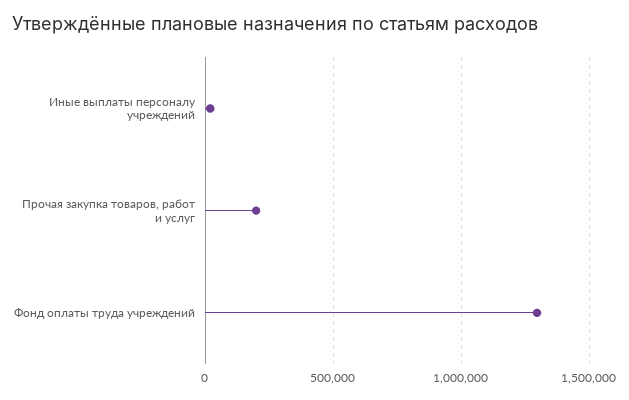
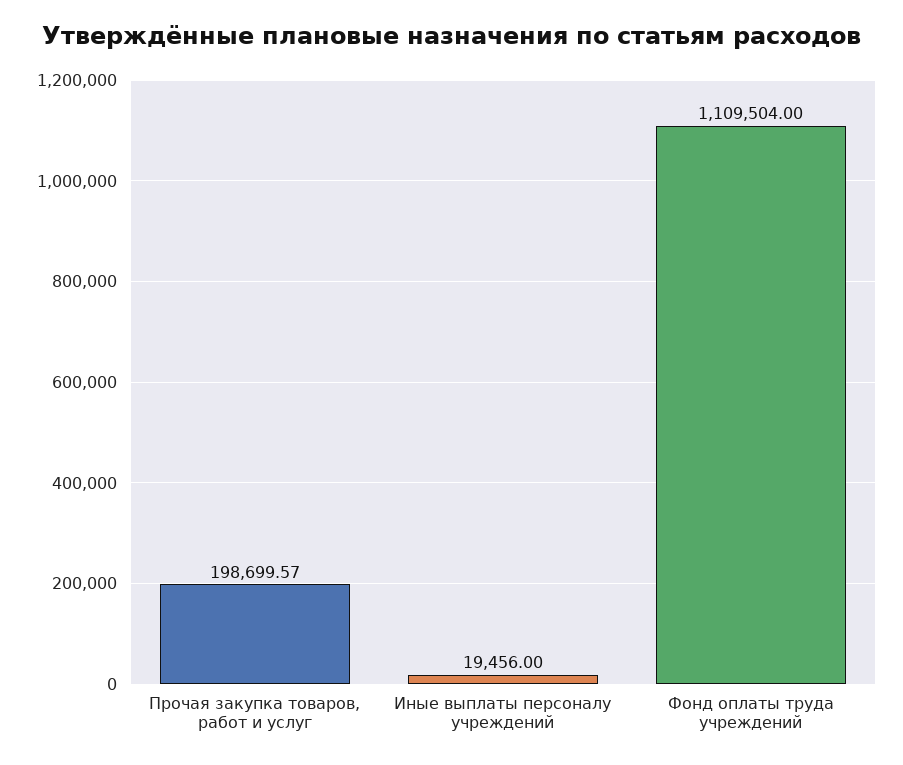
  {
    "Иные выплаты персоналу учреждений": 19456,
    "Прочая закупка товаров, работ и услуг": 198699.57,
-   "Фонд оплаты труда учреждений": 1300000
+   "Фонд оплаты труда учреждений": 1109504
  }

